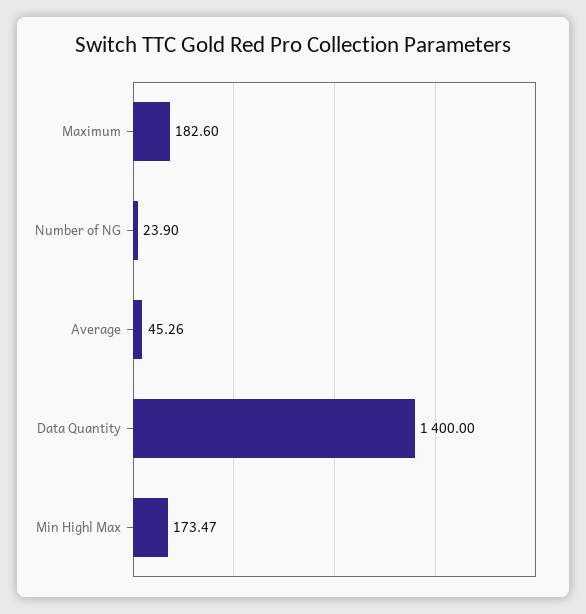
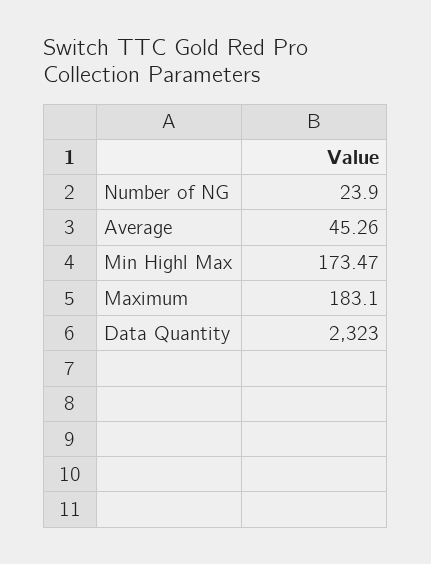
  {
-   "Maximum": 182.6,
+   "Maximum": 183.1,
    "Number of NG": 23.9,
    "Average": 45.26,
-   "Data Quantity": 1400,
+   "Data Quantity": 2323,
    "Min Highl Max": 173.47
  }

